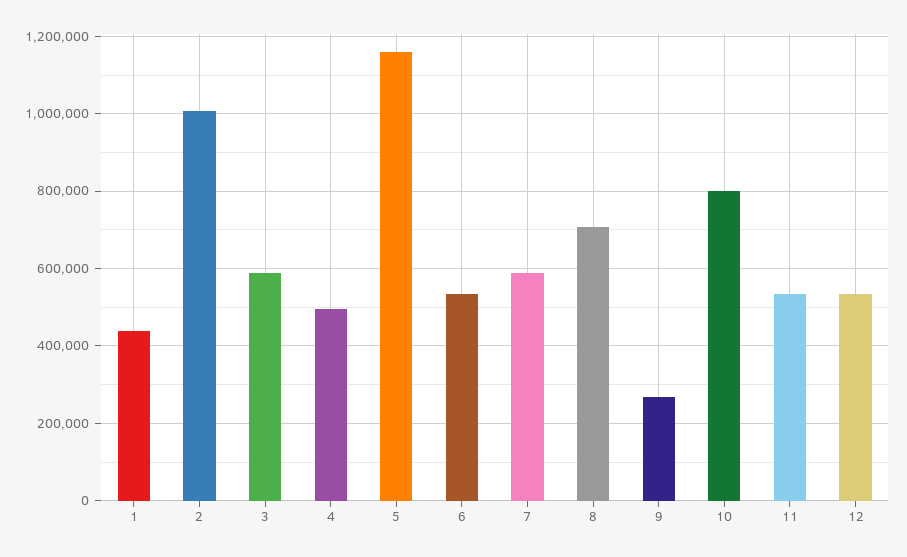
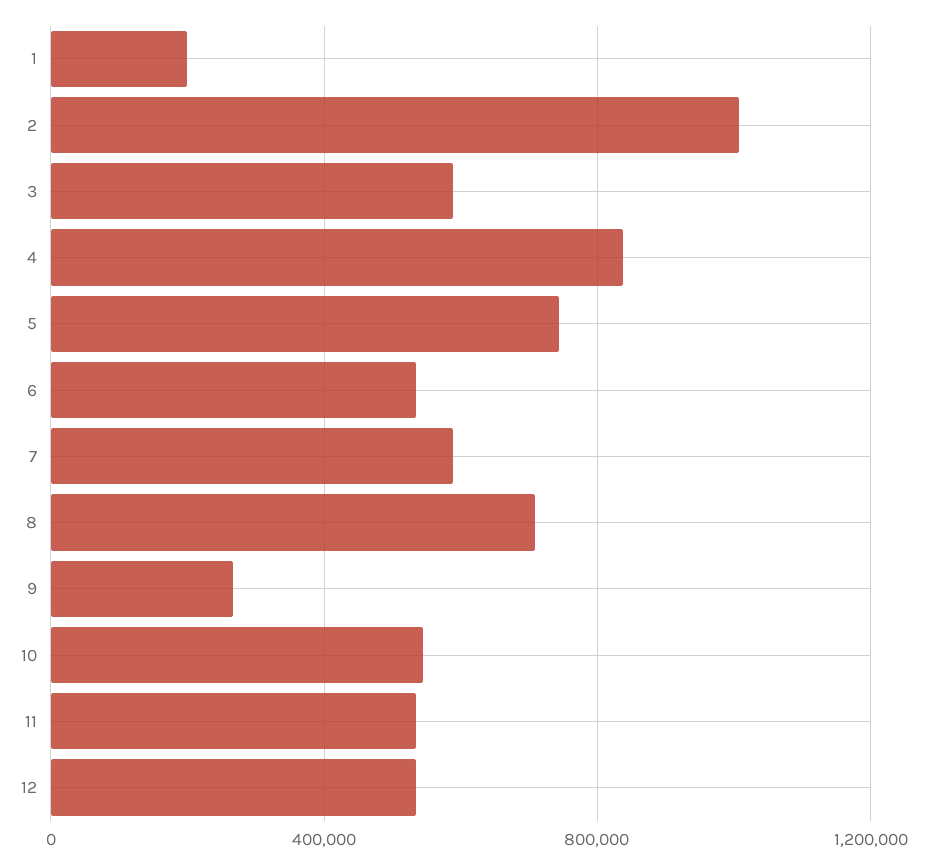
  {
-   "1": 440000,
+   "1": 200000,
    "2": 1000000,
    "3": 580000,
-   "4": 500000,
+   "4": 850000,
-   "5": 1160000,
+   "5": 750000,
    "6": 540000,
    "7": 580000,
    "8": 700000,
    "9": 260000,
-   "10": 800000,
+   "10": 550000,
    "11": 540000,
    "12": 540000
  }

